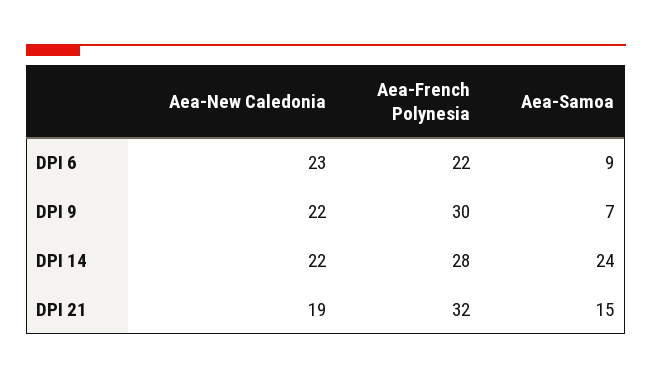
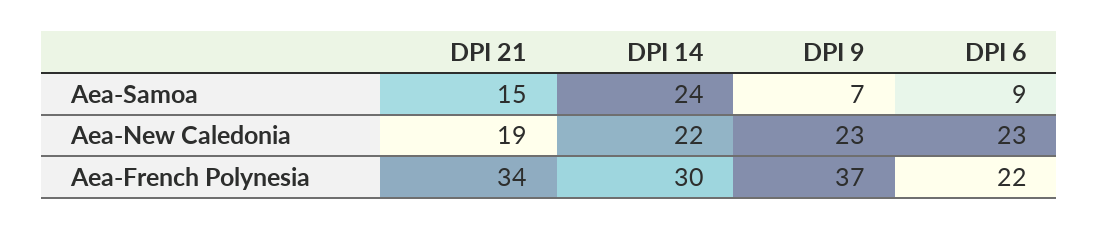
  {
    "Aea-New Caledonia": {
      "DPI 6": 23,
-     "DPI 9": 22,
+     "DPI 9": 23,
      "DPI 14": 22,
      "DPI 21": 19
    },
    "Aea-French Polynesia": {
      "DPI 6": 22,
-     "DPI 9": 30,
+     "DPI 9": 37,
-     "DPI 14": 28,
+     "DPI 14": 30,
-     "DPI 21": 32
+     "DPI 21": 34
    },
    "Aea-Samoa": {
      "DPI 6": 9,
      "DPI 9": 7,
      "DPI 14": 24,
      "DPI 21": 15
    }
  }

